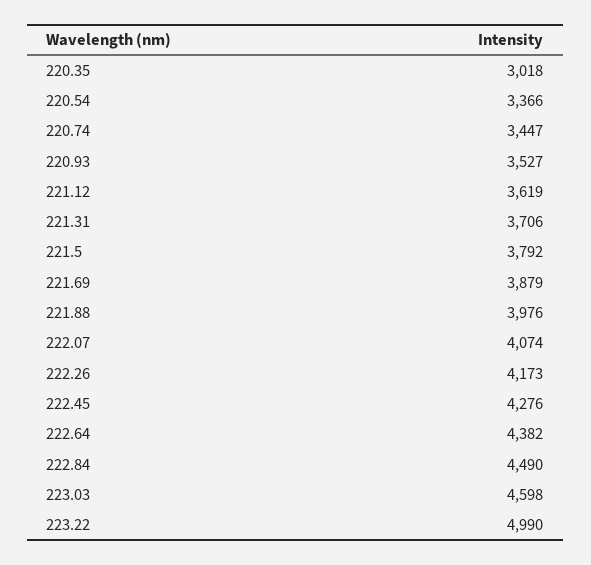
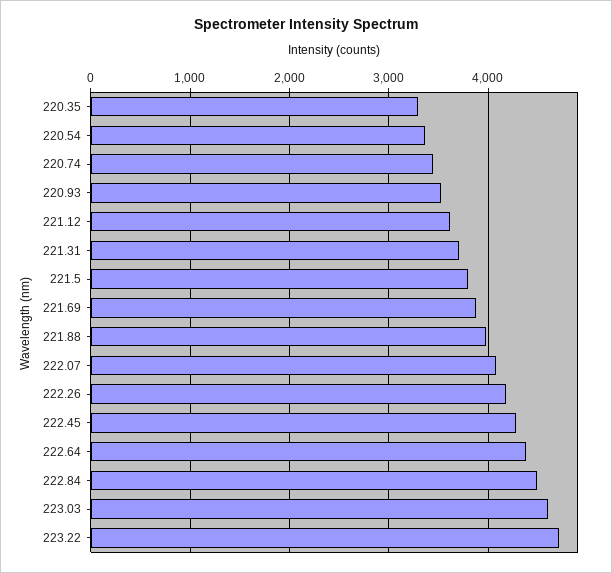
  {
-   "220.35": 3018,
+   "220.35": 3300,
    "220.54": 3366,
    "220.74": 3447,
    "220.93": 3527,
    "221.12": 3619,
    "221.31": 3706,
    "221.5": 3792,
    "221.69": 3879,
    "221.88": 3976,
    "222.07": 4074,
    "222.26": 4173,
    "222.45": 4276,
    "222.64": 4382,
    "222.84": 4490,
    "223.03": 4598,
-   "223.22": 4990
+   "223.22": 4700
  }

